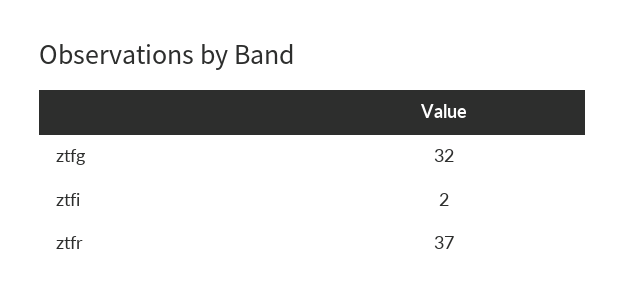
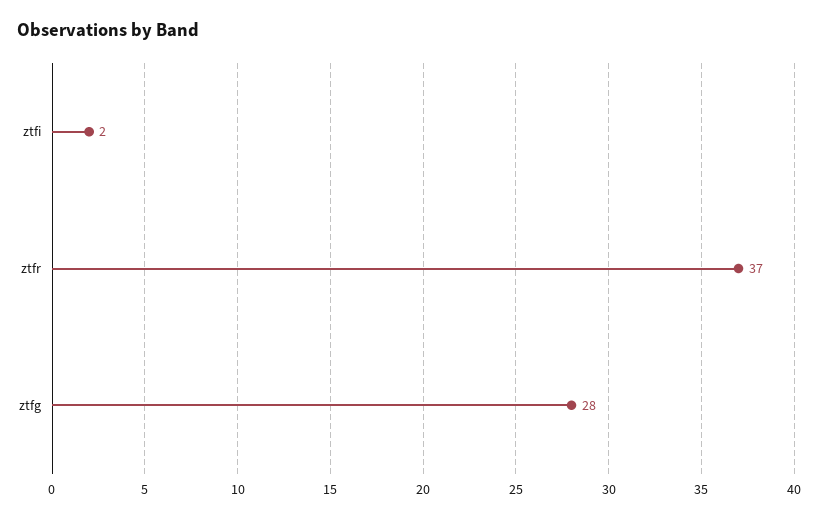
  {
-   "ztfg": 32,
+   "ztfg": 28,
    "ztfi": 2,
    "ztfr": 37
  }

